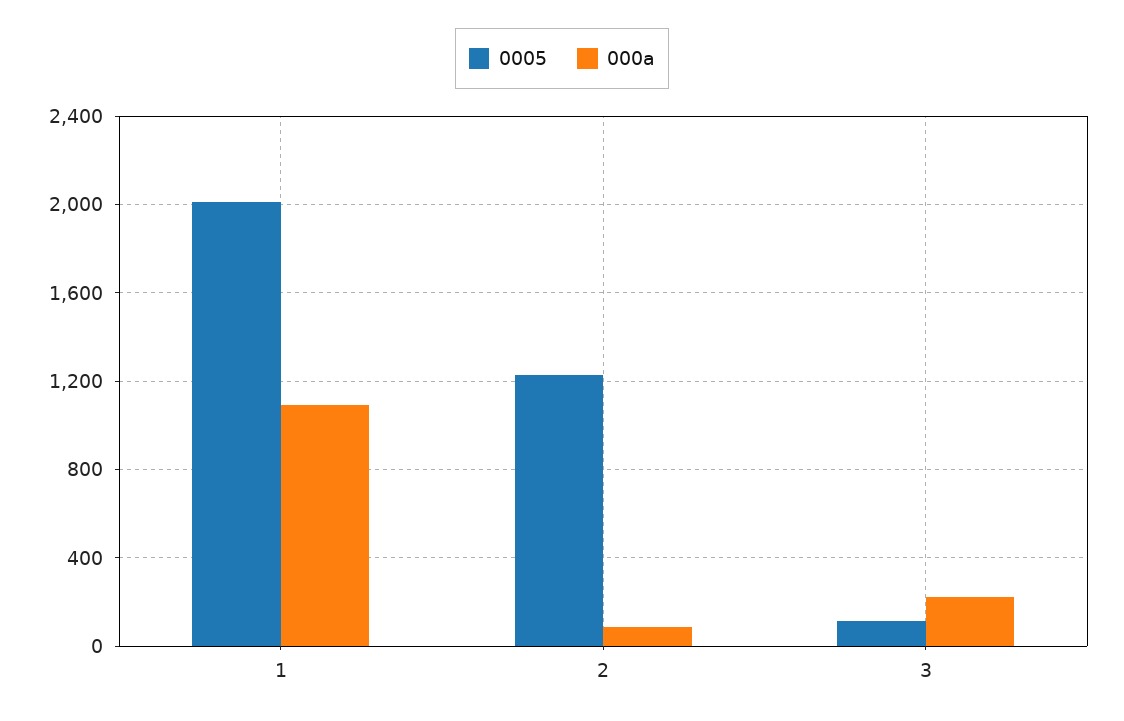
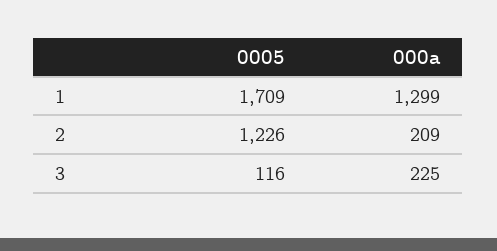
  {
    "0005": {
-     "1": 2000,
+     "1": 1709,
      "2": 1226,
      "3": 116
    },
    "000a": {
-     "1": 1100,
+     "1": 1299,
-     "2": 100,
+     "2": 209,
      "3": 225
    }
  }

